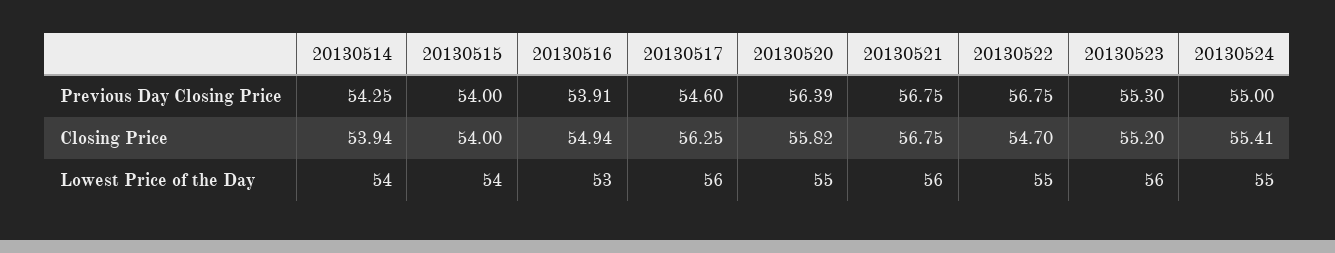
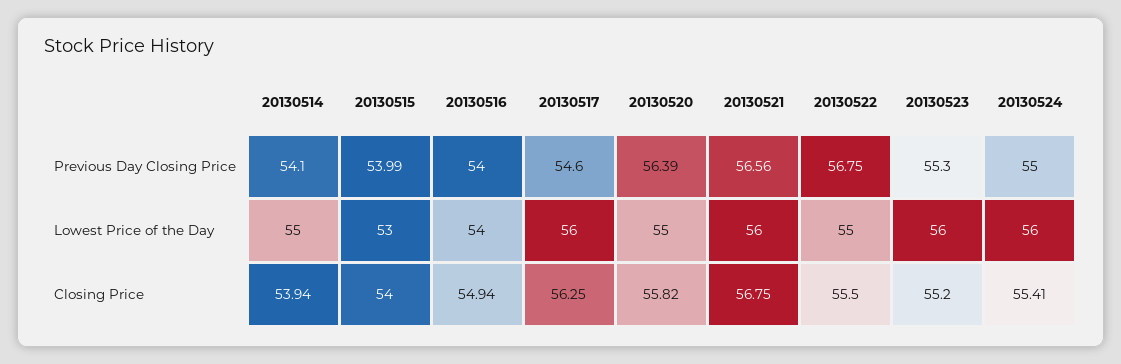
  {
    "20130514": {
-     "Previous Day Closing Price": 54.25,
+     "Previous Day Closing Price": 54.1,
      "Closing Price": 53.94,
-     "Lowest Price of the Day": 54
+     "Lowest Price of the Day": 55
    },
    "20130515": {
-     "Previous Day Closing Price": 54,
+     "Previous Day Closing Price": 53.99,
      "Closing Price": 54,
-     "Lowest Price of the Day": 54
+     "Lowest Price of the Day": 53
    },
    "20130516": {
-     "Previous Day Closing Price": 53.91,
+     "Previous Day Closing Price": 54,
      "Closing Price": 54.94,
-     "Lowest Price of the Day": 53
+     "Lowest Price of the Day": 54
    },
    "20130517": {
      "Previous Day Closing Price": 54.6,
      "Closing Price": 56.25,
      "Lowest Price of the Day": 56
    },
    "20130520": {
      "Previous Day Closing Price": 56.39,
      "Closing Price": 55.82,
      "Lowest Price of the Day": 55
    },
    "20130521": {
-     "Previous Day Closing Price": 56.75,
+     "Previous Day Closing Price": 56.56,
      "Closing Price": 56.75,
      "Lowest Price of the Day": 56
    },
    "20130522": {
      "Previous Day Closing Price": 56.75,
-     "Closing Price": 54.7,
+     "Closing Price": 55.5,
      "Lowest Price of the Day": 55
    },
    "20130523": {
      "Previous Day Closing Price": 55.3,
      "Closing Price": 55.2,
      "Lowest Price of the Day": 56
    },
    "20130524": {
      "Previous Day Closing Price": 55,
      "Closing Price": 55.41,
-     "Lowest Price of the Day": 55
+     "Lowest Price of the Day": 56
    }
  }

